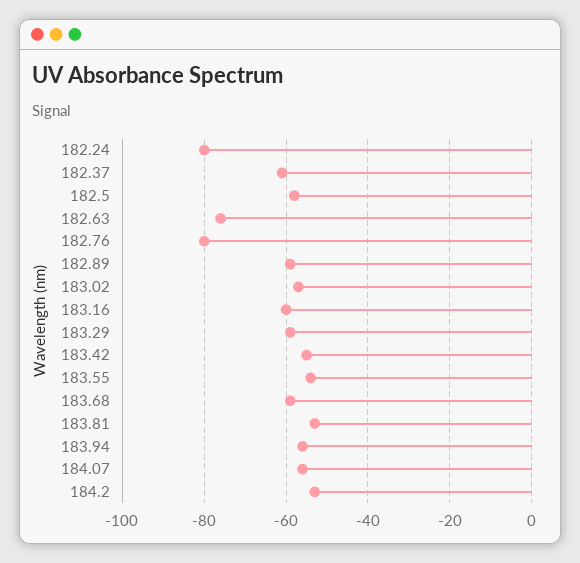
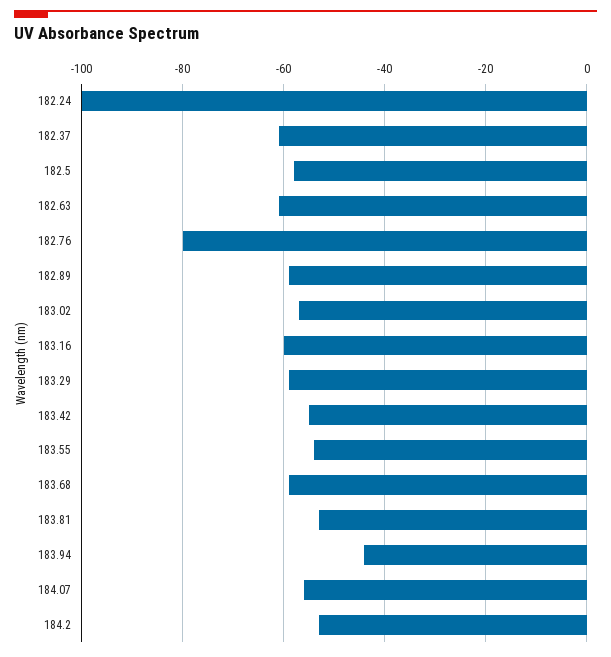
  {
-   "182.24": -80,
+   "182.24": -100,
    "182.37": -60,
    "182.5": -60,
-   "182.63": -75,
+   "182.63": -60,
    "182.76": -80,
    "182.89": -60,
    "183.02": -55,
    "183.16": -60,
    "183.29": -60,
    "183.42": -55,
    "183.55": -55,
    "183.68": -60,
    "183.81": -55,
-   "183.94": -55,
+   "183.94": -45,
    "184.07": -55,
    "184.2": -55
  }

